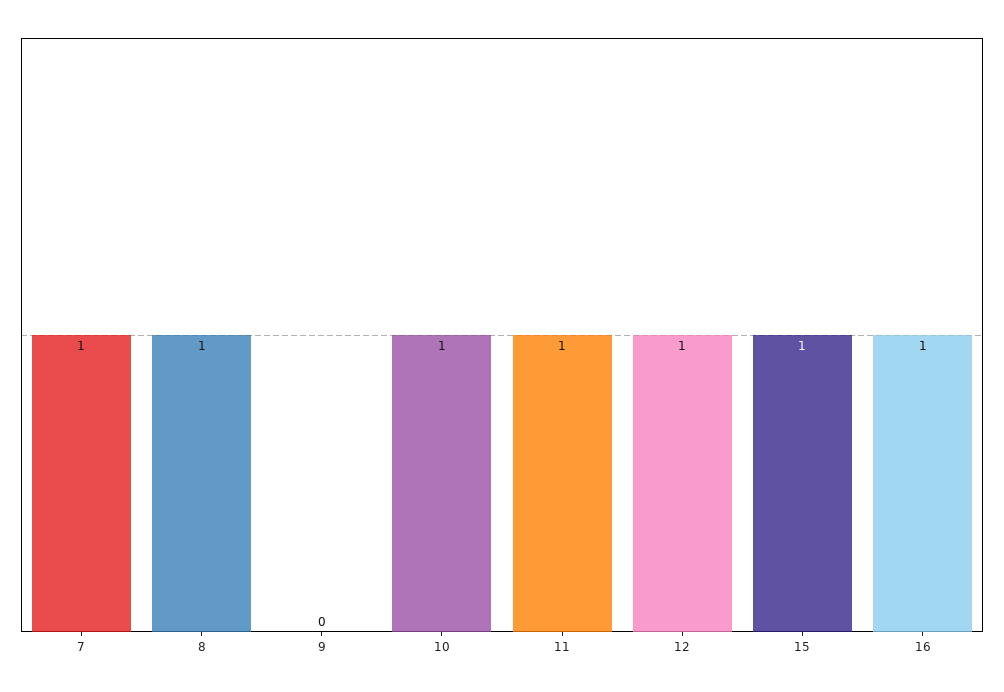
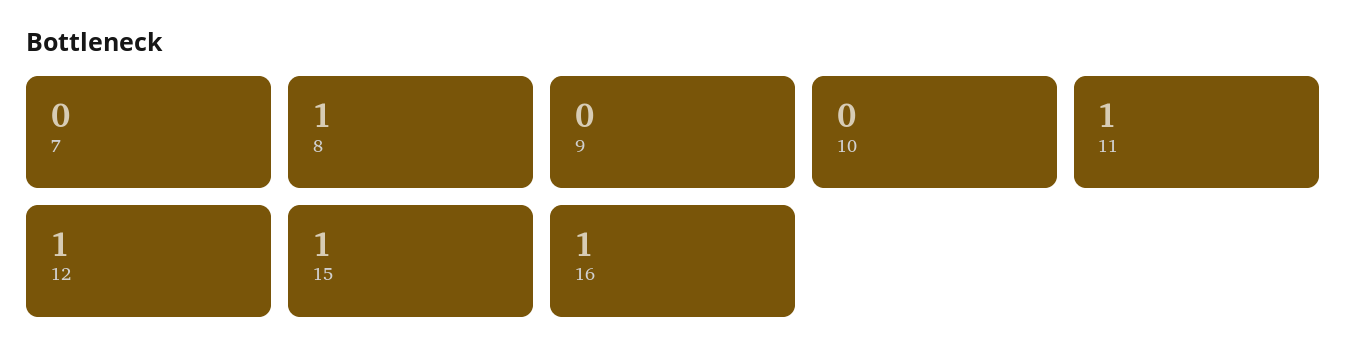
  {
-   "7": 1,
+   "7": 0,
    "8": 1,
    "9": 0,
-   "10": 1,
+   "10": 0,
    "11": 1,
    "12": 1,
    "15": 1,
    "16": 1
  }

